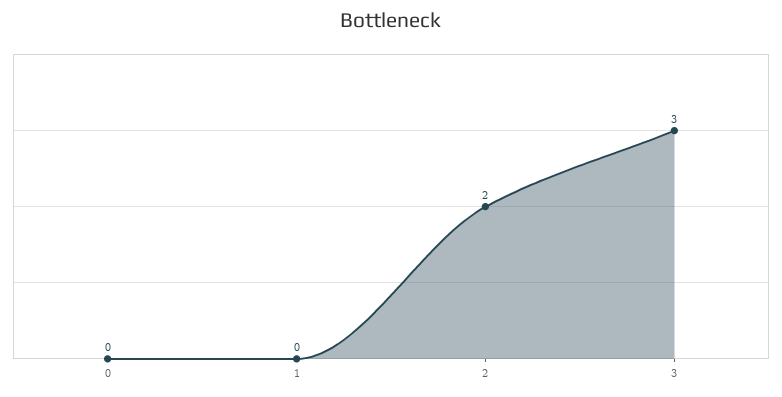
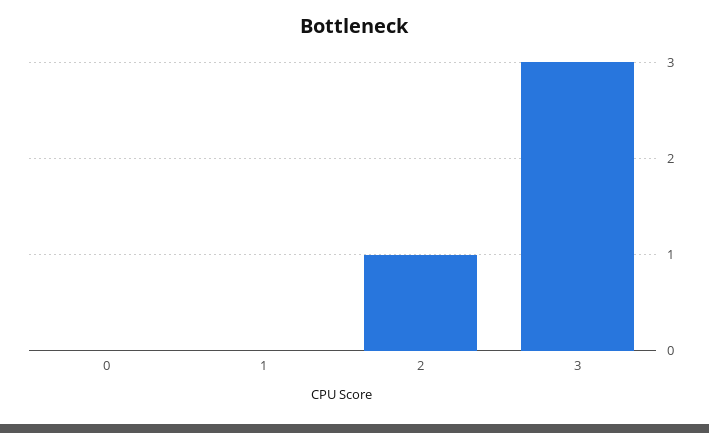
  {
    "0": 0,
    "1": 0,
-   "2": 2,
+   "2": 1,
    "3": 3
  }

